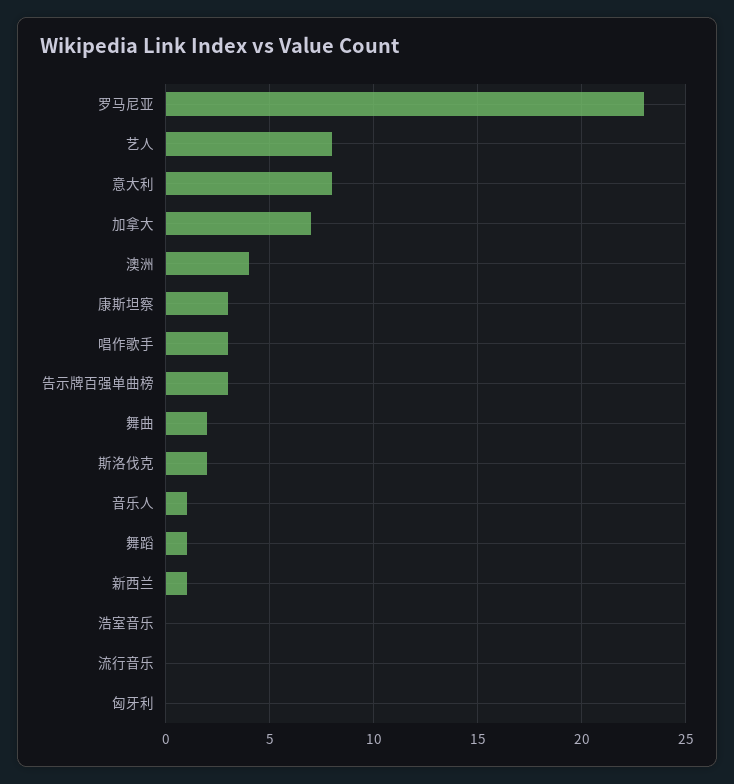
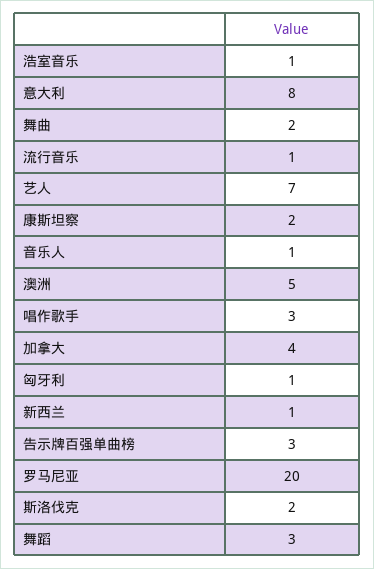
  {
-   "罗马尼亚": 23,
+   "罗马尼亚": 20,
-   "艺人": 8,
+   "艺人": 7,
    "意大利": 8,
-   "加拿大": 7,
+   "加拿大": 4,
-   "澳洲": 4,
+   "澳洲": 5,
-   "康斯坦察": 3,
+   "康斯坦察": 2,
    "唱作歌手": 3,
    "告示牌百强单曲榜": 3,
    "舞曲": 2,
    "斯洛伐克": 2,
    "音乐人": 1,
-   "舞蹈": 1,
+   "舞蹈": 3,
    "新西兰": 1,
-   "浩室音乐": 0,
+   "浩室音乐": 1,
-   "流行音乐": 0,
+   "流行音乐": 1,
-   "匈牙利": 0
+   "匈牙利": 1
  }

